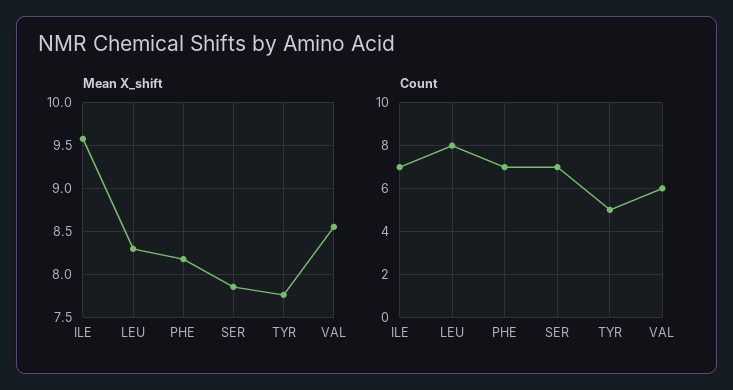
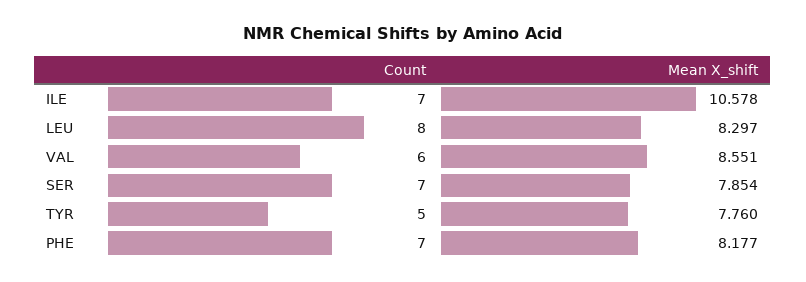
  {
    "Mean X_shift": {
-     "ILE": 9.6,
+     "ILE": 10.578,
      "LEU": 8.297,
      "PHE": 8.177,
      "SER": 7.854,
      "TYR": 7.76,
      "VAL": 8.551
    },
    "Count": {
      "ILE": 7,
      "LEU": 8,
      "PHE": 7,
      "SER": 7,
      "TYR": 5,
      "VAL": 6
    }
  }

